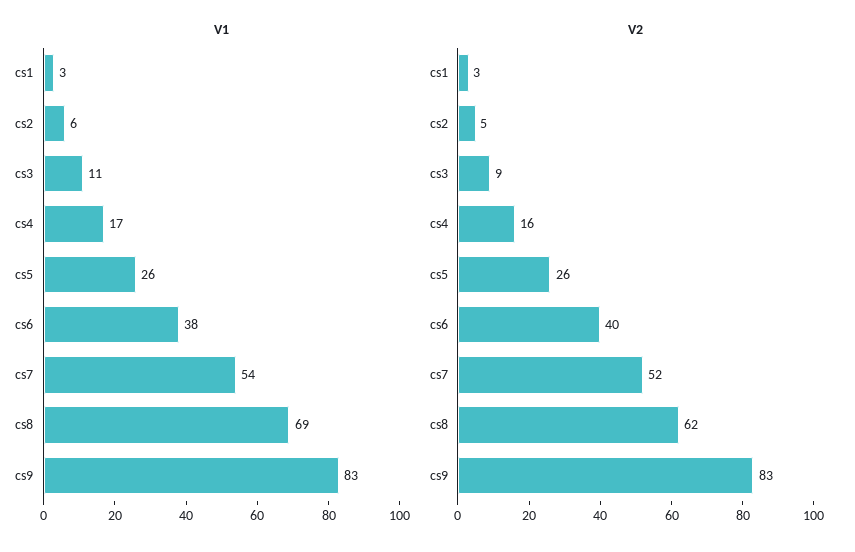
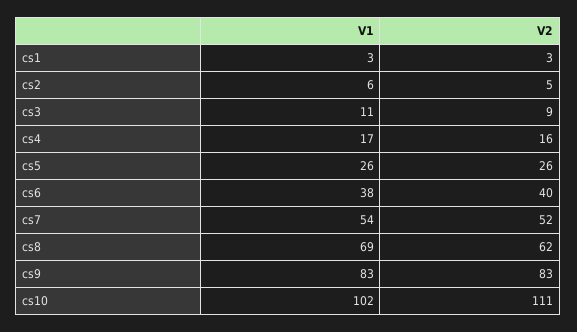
  {
    "V1": {
      "cs1": 3,
      "cs2": 6,
      "cs3": 11,
      "cs4": 17,
      "cs5": 26,
      "cs6": 38,
      "cs7": 54,
      "cs8": 69,
-     "cs9": 83
+     "cs9": 83,
+     "cs10": 102
    },
    "V2": {
      "cs1": 3,
      "cs2": 5,
      "cs3": 9,
      "cs4": 16,
      "cs5": 26,
      "cs6": 40,
      "cs7": 52,
      "cs8": 62,
-     "cs9": 83
+     "cs9": 83,
+     "cs10": 111
    }
  }

